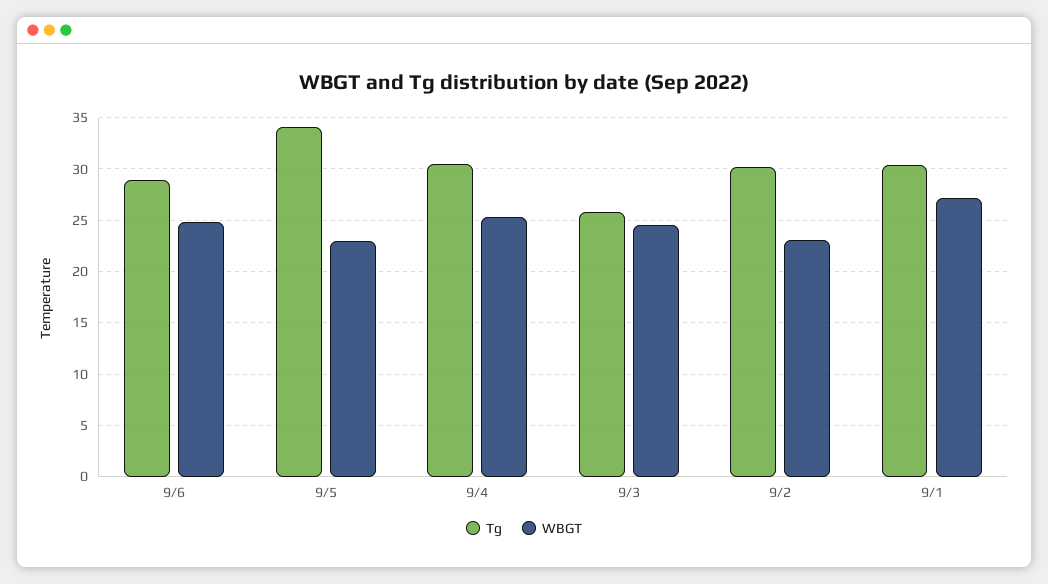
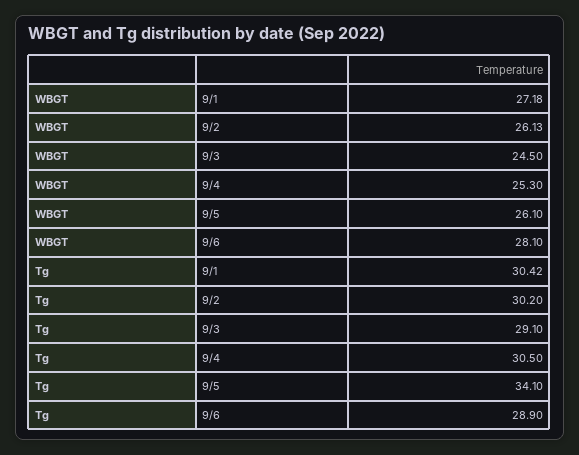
  {
    "Tg": {
      "9/6": 28.9,
      "9/5": 34.1,
      "9/4": 30.5,
-     "9/3": 26,
+     "9/3": 29.1,
      "9/2": 30.2,
      "9/1": 30.42
    },
    "WBGT": {
-     "9/6": 25,
+     "9/6": 28.1,
-     "9/5": 23,
+     "9/5": 26.1,
      "9/4": 25.3,
      "9/3": 24.5,
-     "9/2": 23,
+     "9/2": 26.13,
      "9/1": 27.18
    }
  }

